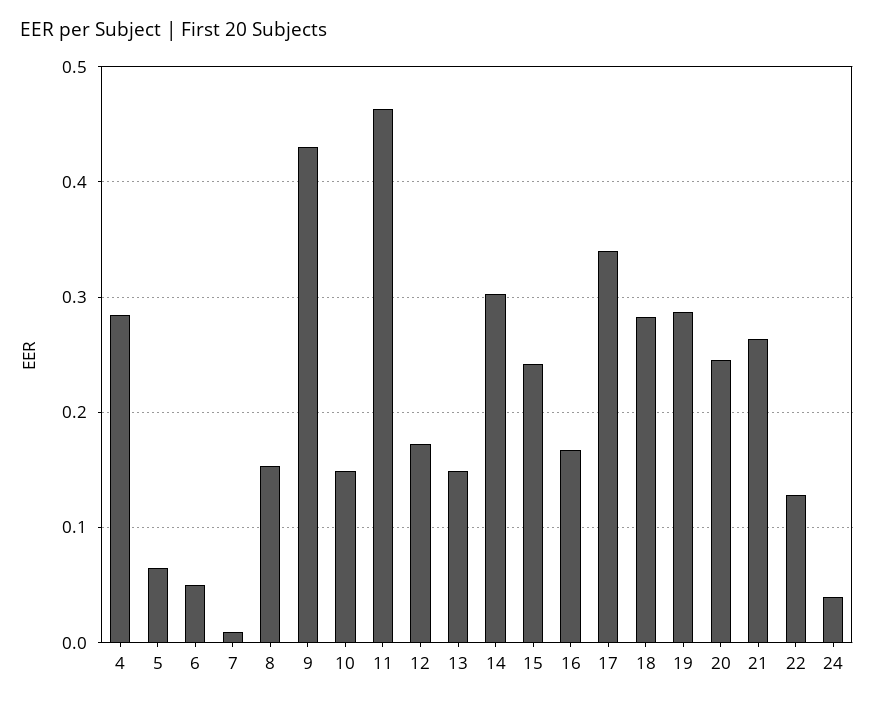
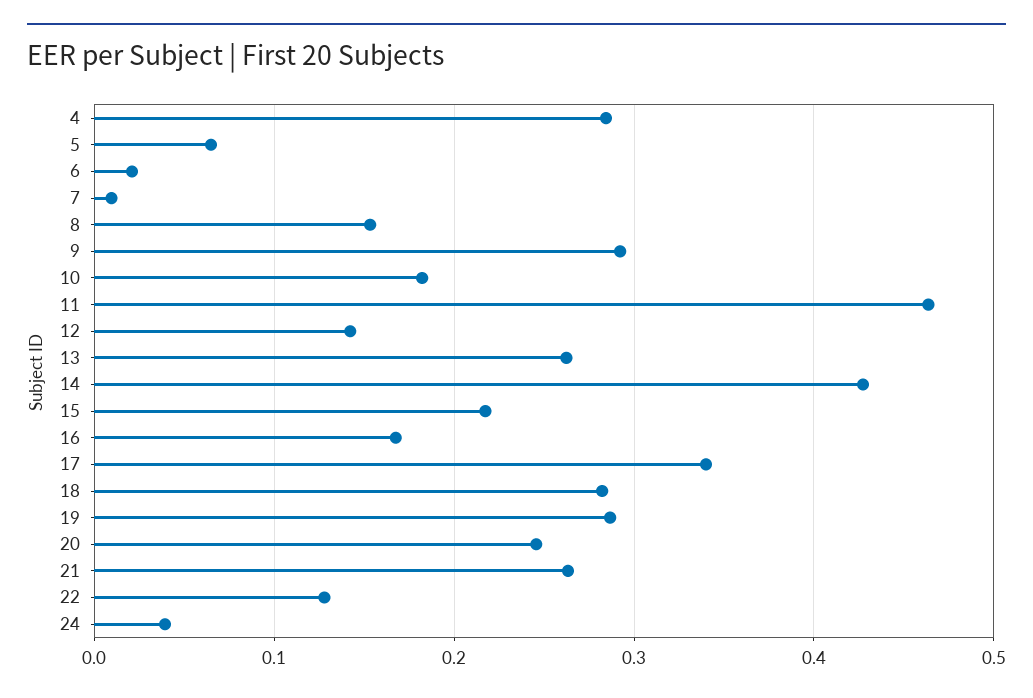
  {
    "4": 0.28,
    "5": 0.06,
-   "6": 0.05,
+   "6": 0.02,
    "7": 0.01,
    "8": 0.15,
-   "9": 0.43,
+   "9": 0.29,
-   "10": 0.15,
+   "10": 0.18,
    "11": 0.46,
-   "12": 0.17,
+   "12": 0.14,
-   "13": 0.15,
+   "13": 0.26,
-   "14": 0.3,
+   "14": 0.43,
-   "15": 0.24,
+   "15": 0.22,
    "16": 0.17,
    "17": 0.34,
    "18": 0.28,
    "19": 0.29,
    "20": 0.25,
    "21": 0.26,
    "22": 0.13,
    "24": 0.04
  }

